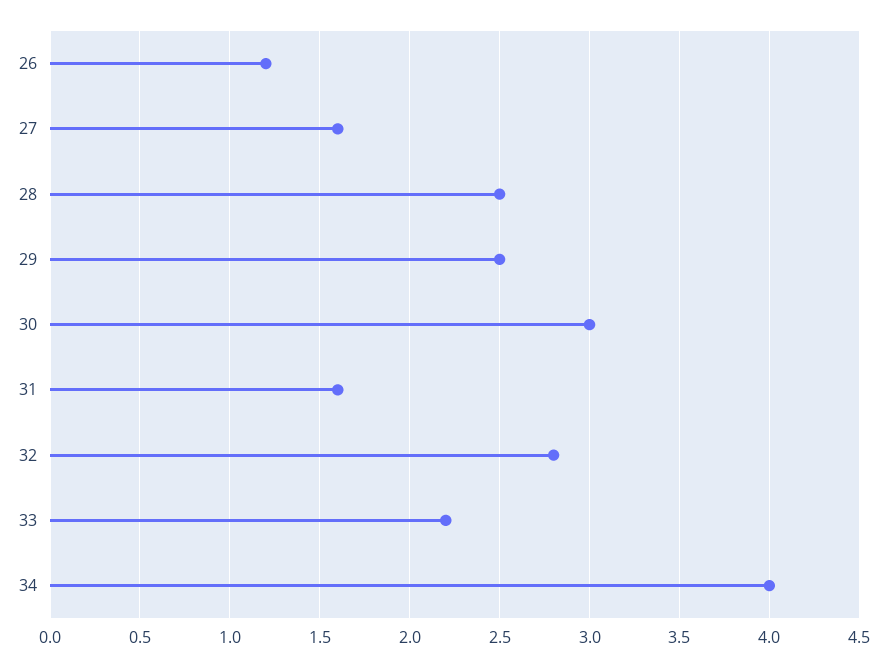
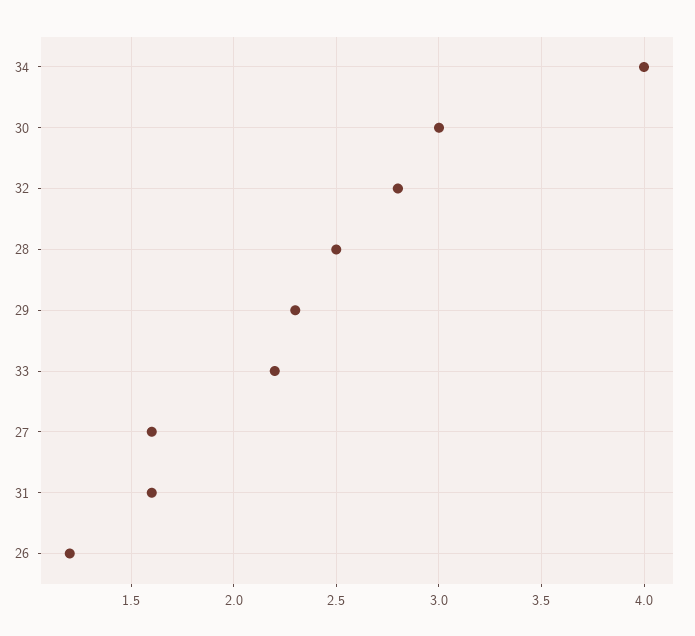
  {
    "26": 1.2,
    "27": 1.6,
    "28": 2.5,
-   "29": 2.5,
+   "29": 2.3,
    "30": 3,
    "31": 1.6,
    "32": 2.8,
    "33": 2.2,
    "34": 4
  }

